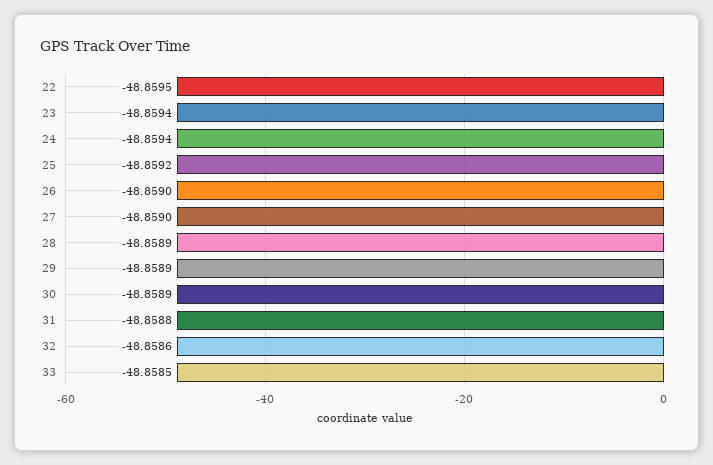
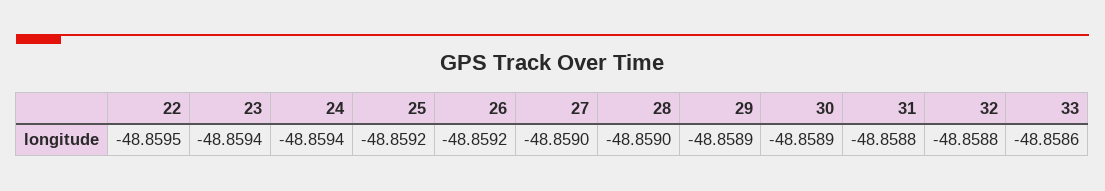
  {
    "22": -48.8595,
    "23": -48.8594,
    "24": -48.8594,
    "25": -48.8592,
-   "26": -48.859,
+   "26": -48.8592,
    "27": -48.859,
-   "28": -48.8589,
+   "28": -48.859,
    "29": -48.8589,
    "30": -48.8589,
    "31": -48.8588,
-   "32": -48.8586,
+   "32": -48.8588,
-   "33": -48.8585
+   "33": -48.8586
  }

